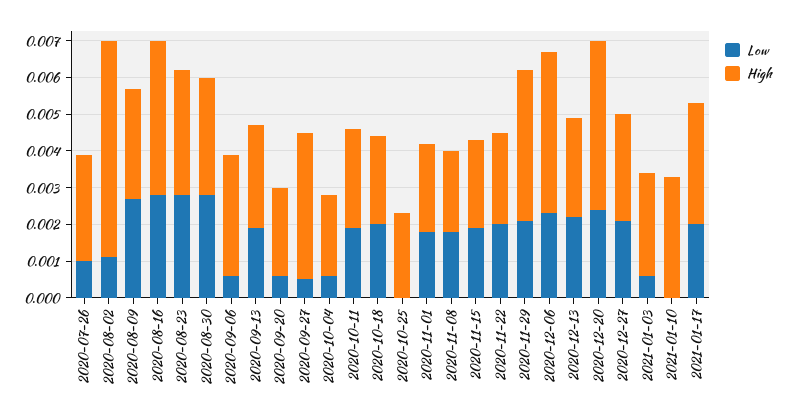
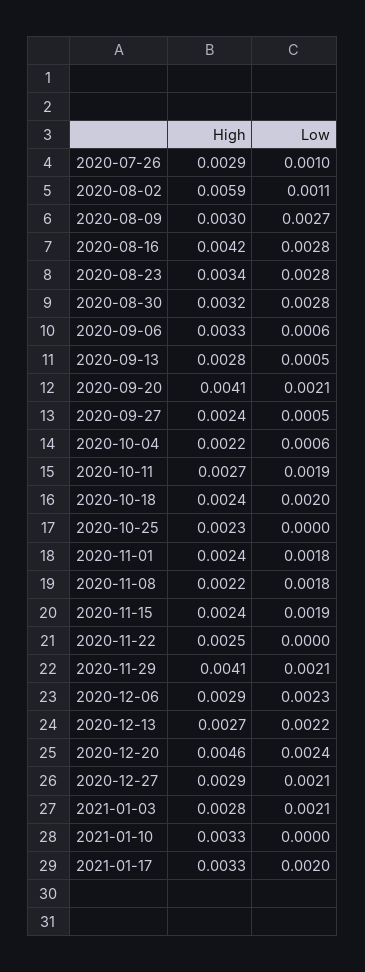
  {
    "Low": {
      "2020-07-26": 0.001,
      "2020-08-02": 0.0011,
      "2020-08-09": 0.0027,
      "2020-08-16": 0.0028,
      "2020-08-23": 0.0028,
      "2020-08-30": 0.0028,
      "2020-09-06": 0.0006,
-     "2020-09-13": 0.002,
+     "2020-09-13": 0.0005,
-     "2020-09-20": 0.0005,
+     "2020-09-20": 0.0021,
      "2020-09-27": 0.0005,
      "2020-10-04": 0.0006,
      "2020-10-11": 0.0019,
      "2020-10-18": 0.002,
      "2020-10-25": 0,
      "2020-11-01": 0.0018,
      "2020-11-08": 0.0018,
      "2020-11-15": 0.0019,
-     "2020-11-22": 0.002,
+     "2020-11-22": 0,
      "2020-11-29": 0.0021,
      "2020-12-06": 0.0023,
      "2020-12-13": 0.0022,
      "2020-12-20": 0.0024,
      "2020-12-27": 0.0021,
-     "2021-01-03": 0.0005,
+     "2021-01-03": 0.0021,
      "2021-01-10": 0,
      "2021-01-17": 0.002
    },
    "High": {
      "2020-07-26": 0.0029,
      "2020-08-02": 0.0059,
      "2020-08-09": 0.003,
      "2020-08-16": 0.0042,
      "2020-08-23": 0.0034,
      "2020-08-30": 0.0032,
      "2020-09-06": 0.0033,
      "2020-09-13": 0.0028,
-     "2020-09-20": 0.0025,
+     "2020-09-20": 0.0041,
-     "2020-09-27": 0.004,
+     "2020-09-27": 0.0024,
      "2020-10-04": 0.0022,
      "2020-10-11": 0.0027,
      "2020-10-18": 0.0024,
      "2020-10-25": 0.0023,
      "2020-11-01": 0.0024,
      "2020-11-08": 0.0022,
      "2020-11-15": 0.0024,
      "2020-11-22": 0.0025,
      "2020-11-29": 0.0041,
-     "2020-12-06": 0.0045,
+     "2020-12-06": 0.0029,
      "2020-12-13": 0.0027,
      "2020-12-20": 0.0046,
      "2020-12-27": 0.0029,
      "2021-01-03": 0.0028,
      "2021-01-10": 0.0033,
      "2021-01-17": 0.0033
    }
  }

